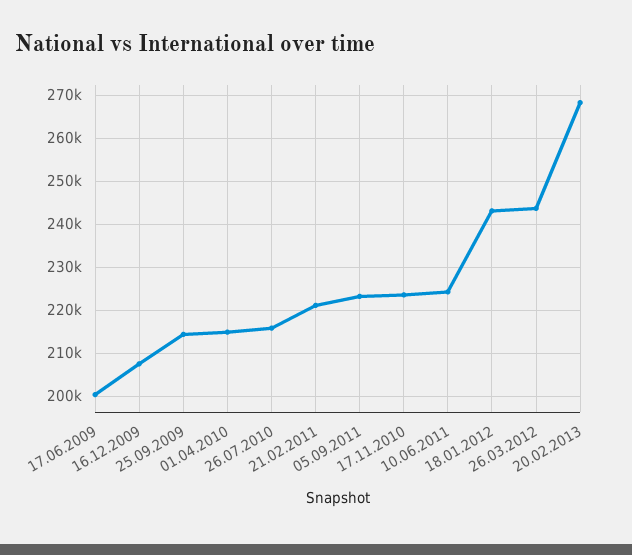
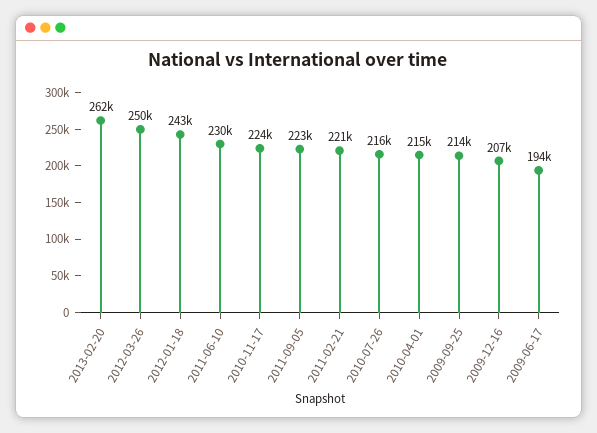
  {
-   "17.06.2009": 200000,
+   "17.06.2009": 194000,
    "16.12.2009": 207000,
    "25.09.2009": 214000,
    "01.04.2010": 215000,
    "26.07.2010": 216000,
    "21.02.2011": 221000,
    "05.09.2011": 223000,
    "17.11.2010": 224000,
-   "10.06.2011": 224000,
+   "10.06.2011": 230000,
    "18.01.2012": 243000,
-   "26.03.2012": 244000,
+   "26.03.2012": 250000,
-   "20.02.2013": 268000
+   "20.02.2013": 262000
  }

